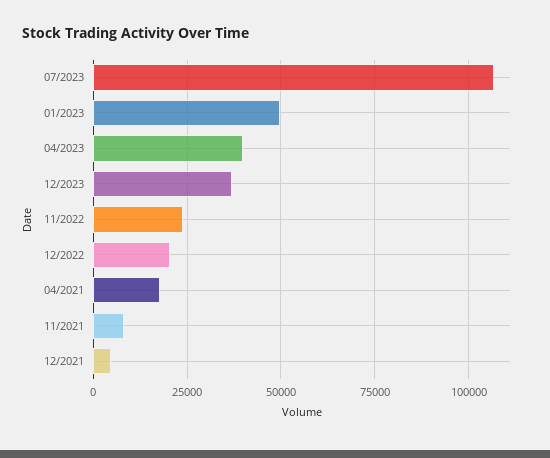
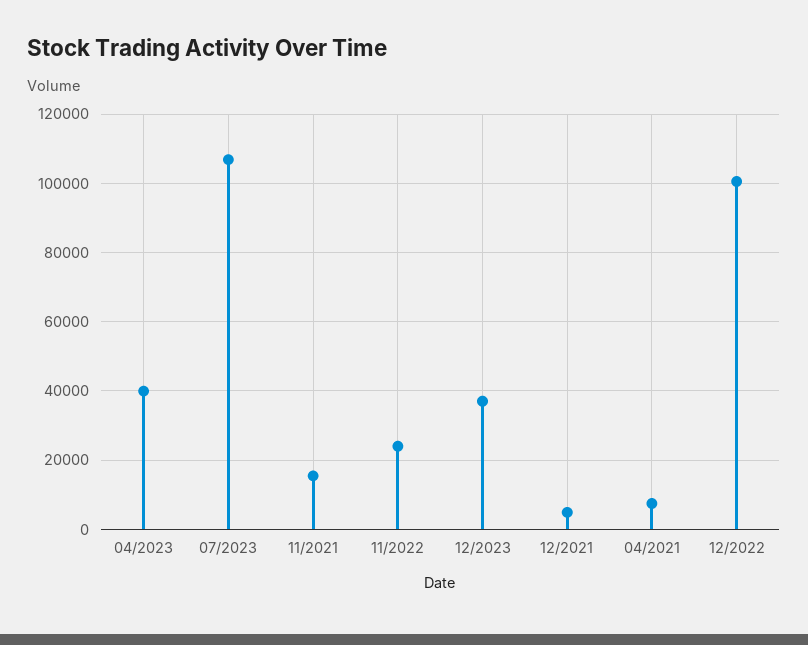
  {
    "07/2023": 106000,
-   "01/2023": 50000,
    "04/2023": 40000,
    "12/2023": 38000,
    "11/2022": 24000,
-   "12/2022": 20000,
+   "12/2022": 100000,
-   "04/2021": 17500,
+   "04/2021": 8000,
-   "11/2021": 7500,
+   "11/2021": 16000,
    "12/2021": 4000
  }

